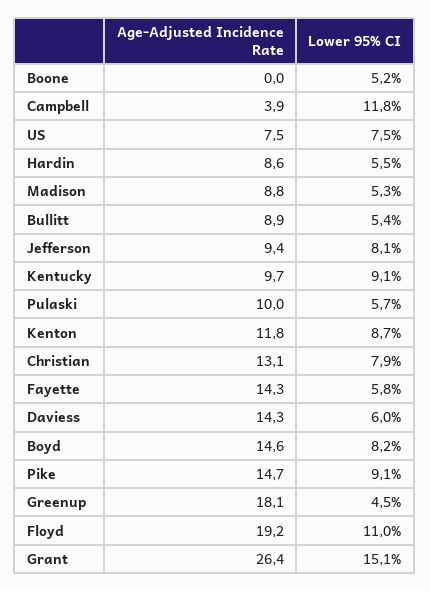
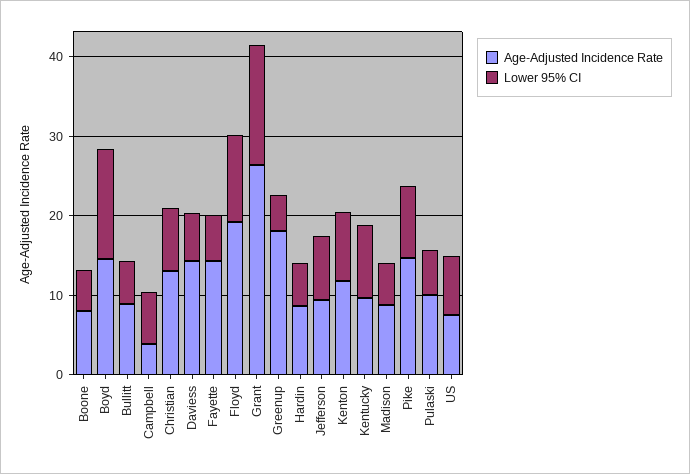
  {
    "Age-Adjusted Incidence Rate": {
-     "Boone": 0,
+     "Boone": 8,
      "Campbell": 3.9,
      "US": 7.5,
      "Hardin": 8.6,
      "Madison": 8.8,
      "Bullitt": 8.9,
      "Jefferson": 9.4,
      "Kentucky": 9.7,
      "Pulaski": 10,
      "Kenton": 11.8,
      "Christian": 13.1,
      "Fayette": 14.3,
      "Daviess": 14.3,
      "Boyd": 14.6,
      "Pike": 14.7,
      "Greenup": 18.1,
      "Floyd": 19.2,
      "Grant": 26.4
    },
    "Lower 95% CI": {
      "Boone": 5.2,
-     "Campbell": 11.8,
+     "Campbell": 6,
      "US": 7.5,
      "Hardin": 5.5,
      "Madison": 5.3,
      "Bullitt": 5.4,
      "Jefferson": 8.1,
      "Kentucky": 9.1,
      "Pulaski": 5.7,
      "Kenton": 8.7,
      "Christian": 7.9,
      "Fayette": 5.8,
      "Daviess": 6,
-     "Boyd": 8.2,
+     "Boyd": 14,
      "Pike": 9.1,
      "Greenup": 4.5,
      "Floyd": 11,
      "Grant": 15.1
    }
  }

